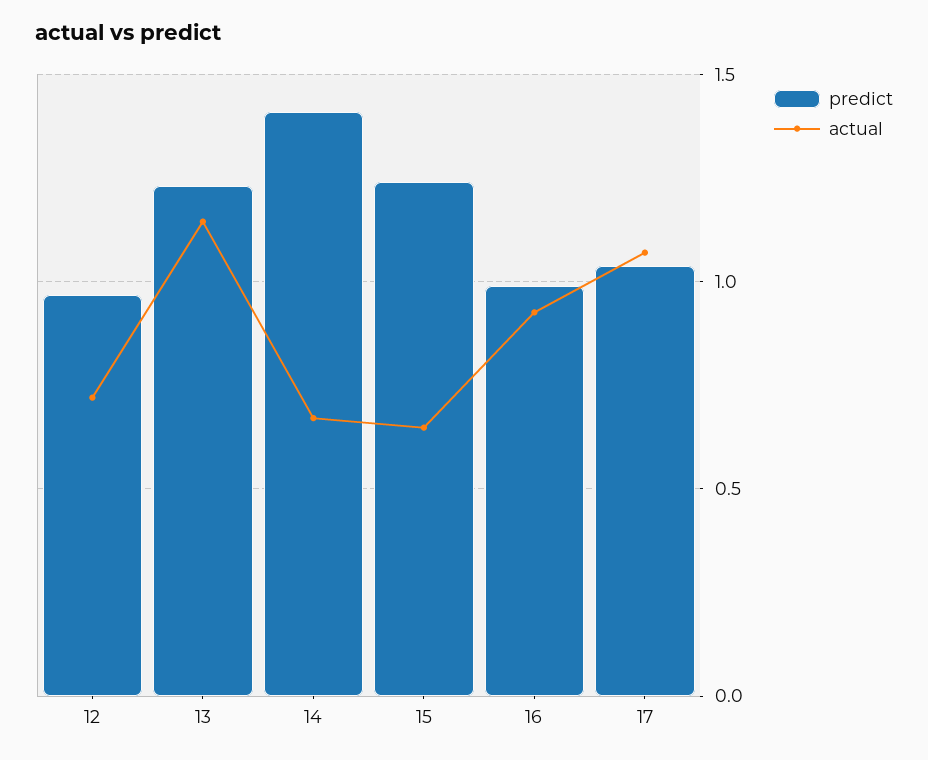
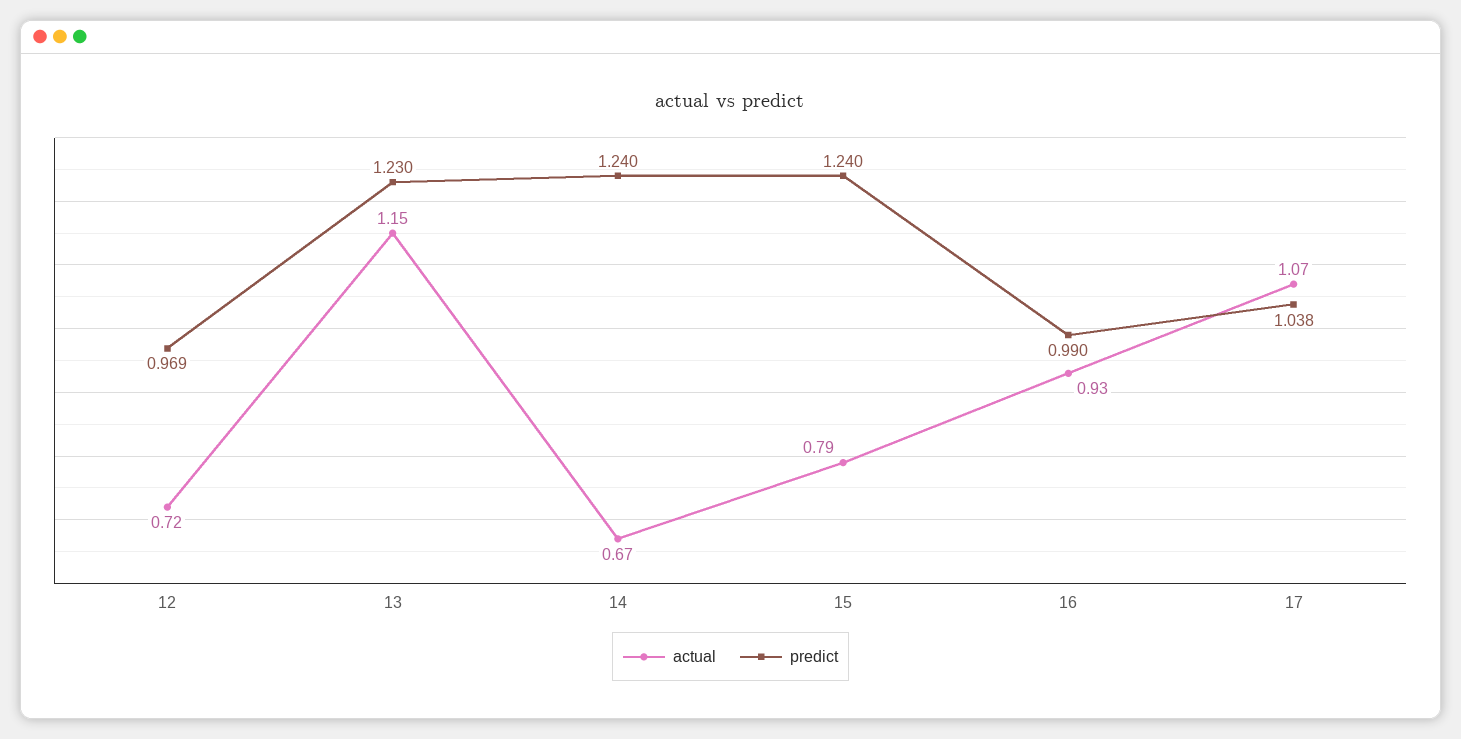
  {
    "predict": {
      "12": 0.969,
      "13": 1.23,
-     "14": 1.4,
+     "14": 1.24,
      "15": 1.24,
      "16": 0.99,
      "17": 1.038
    },
    "actual": {
      "12": 0.72,
      "13": 1.15,
      "14": 0.67,
-     "15": 0.65,
+     "15": 0.79,
      "16": 0.93,
      "17": 1.07
    }
  }

